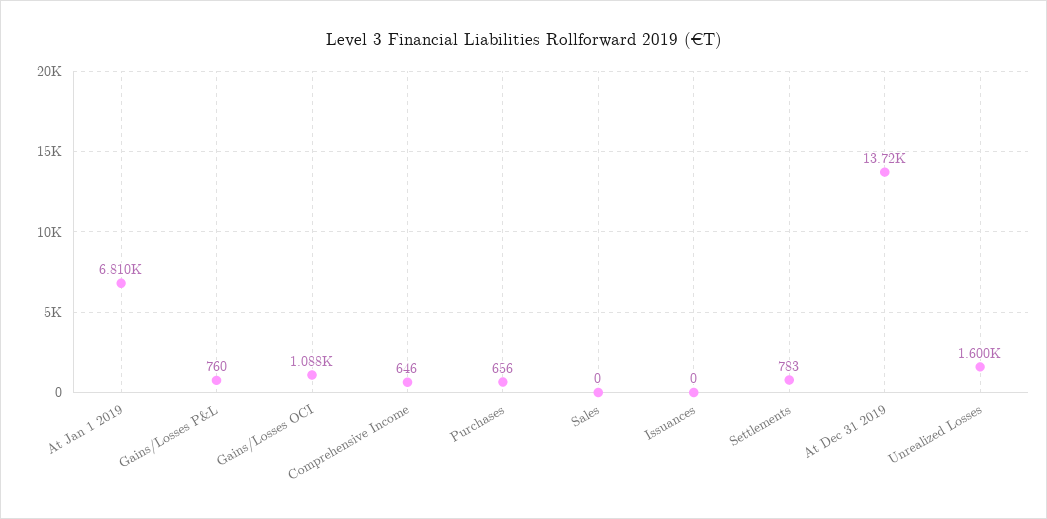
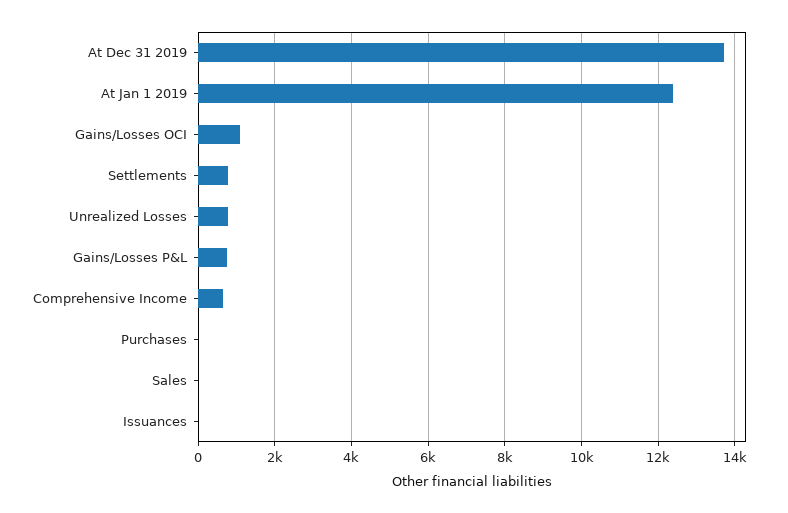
  {
-   "At Jan 1 2019": 6810,
+   "At Jan 1 2019": 12400,
    "Gains/Losses P&L": 760,
    "Gains/Losses OCI": 1088,
    "Comprehensive Income": 646,
-   "Purchases": 656,
+   "Purchases": 0,
    "Sales": 0,
    "Issuances": 0,
    "Settlements": 783,
    "At Dec 31 2019": 13720,
-   "Unrealized Losses": 1600
+   "Unrealized Losses": 800
  }

